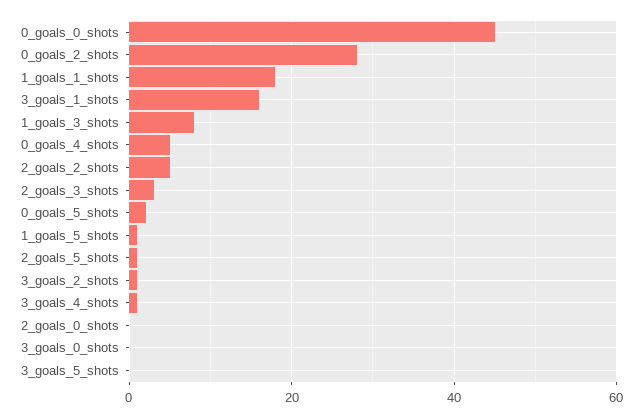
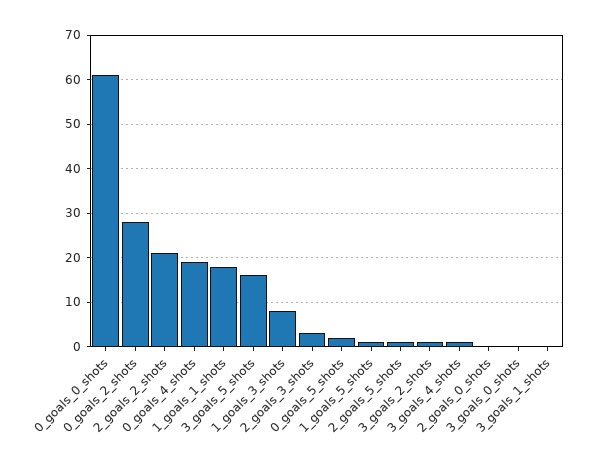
  {
-   "0_goals_0_shots": 45,
+   "0_goals_0_shots": 60,
    "0_goals_2_shots": 30,
    "1_goals_1_shots": 20,
-   "3_goals_1_shots": 15,
+   "3_goals_1_shots": 0,
    "1_goals_3_shots": 10,
-   "0_goals_4_shots": 5,
+   "0_goals_4_shots": 20,
-   "2_goals_2_shots": 5,
+   "2_goals_2_shots": 20,
    "2_goals_3_shots": 5,
    "0_goals_5_shots": 0,
    "1_goals_5_shots": 0,
    "2_goals_5_shots": 0,
    "3_goals_2_shots": 0,
    "3_goals_4_shots": 0,
    "2_goals_0_shots": 0,
    "3_goals_0_shots": 0,
-   "3_goals_5_shots": 0
+   "3_goals_5_shots": 15
  }

